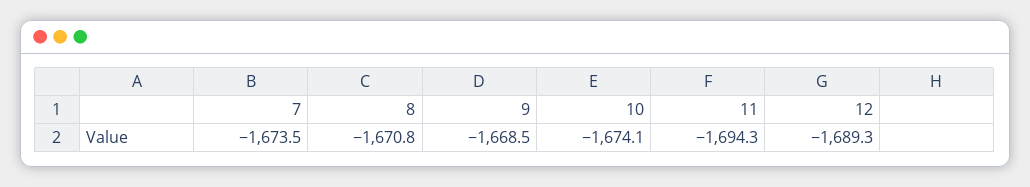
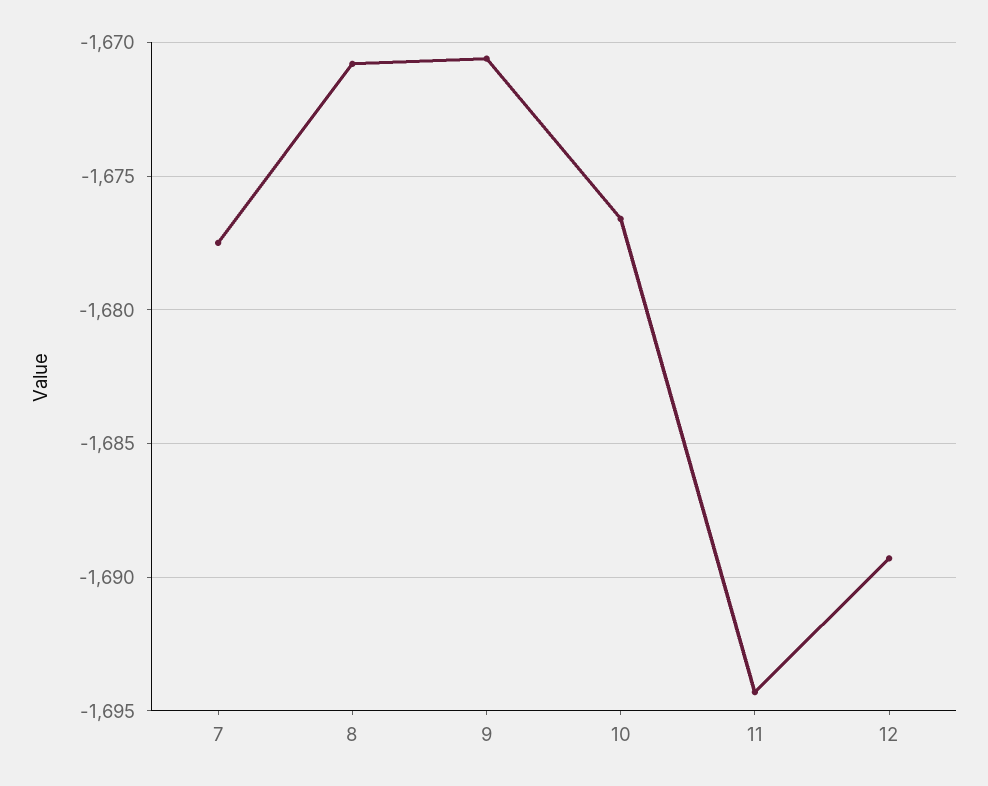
  {
-   "7": -1673.5,
+   "7": -1677.5,
    "8": -1670.8,
-   "9": -1668.5,
+   "9": -1670.5,
-   "10": -1674.1,
+   "10": -1676.5,
    "11": -1694.3,
    "12": -1689.3
  }

